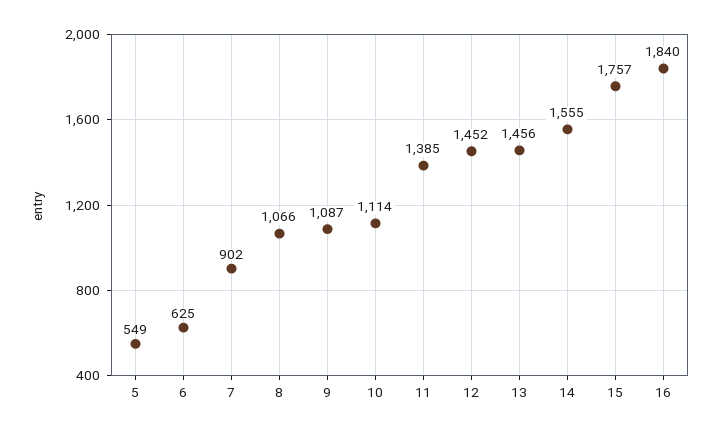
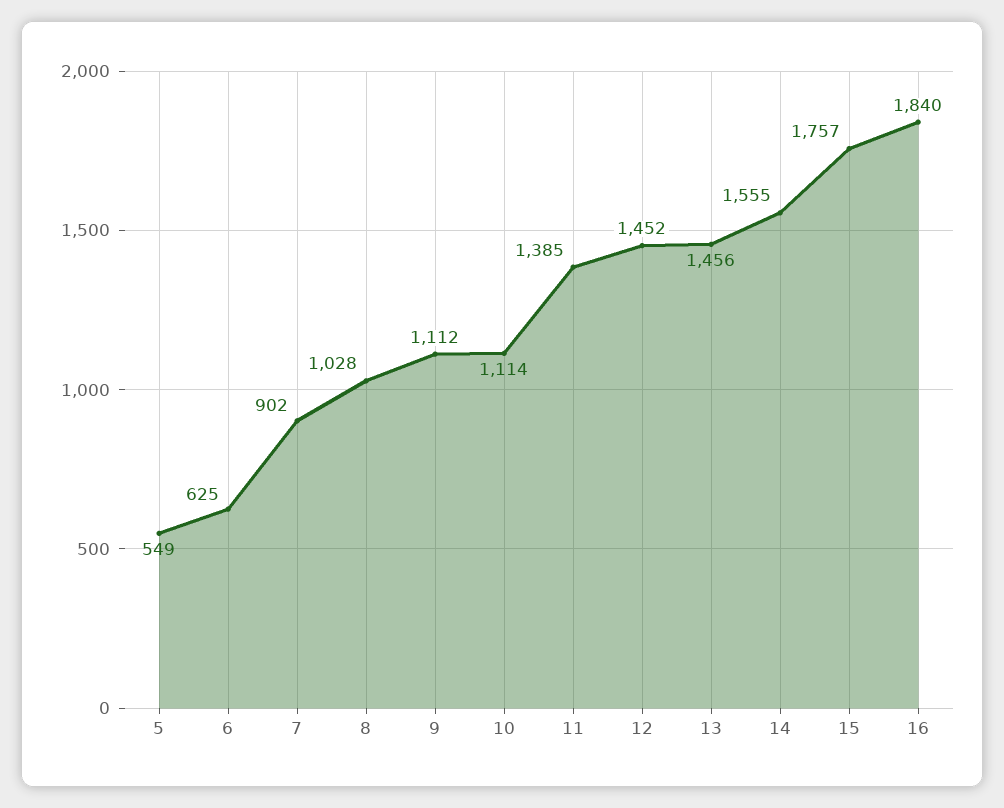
  {
    "5": 549,
    "6": 625,
    "7": 902,
-   "8": 1066,
+   "8": 1028,
-   "9": 1087,
+   "9": 1112,
    "10": 1114,
    "11": 1385,
    "12": 1452,
    "13": 1456,
    "14": 1555,
    "15": 1757,
    "16": 1840
  }

